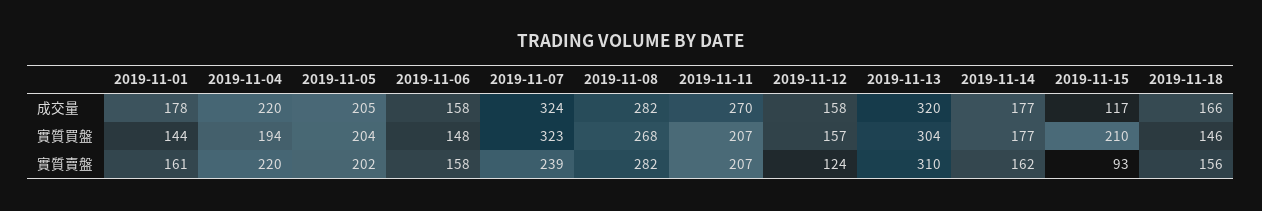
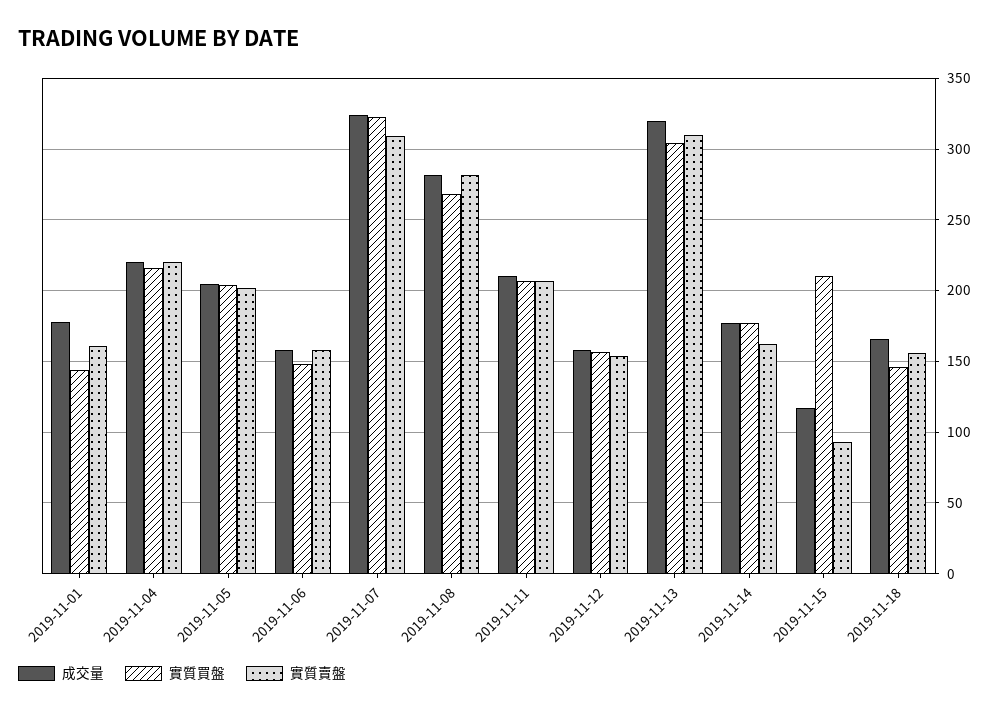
  {
    "成交量": {
      "2019-11-01": 178,
      "2019-11-04": 220,
      "2019-11-05": 205,
      "2019-11-06": 158,
      "2019-11-07": 324,
      "2019-11-08": 282,
-     "2019-11-11": 270,
+     "2019-11-11": 210,
      "2019-11-12": 158,
      "2019-11-13": 320,
      "2019-11-14": 177,
      "2019-11-15": 117,
      "2019-11-18": 166
    },
    "實質買盤": {
      "2019-11-01": 144,
-     "2019-11-04": 194,
+     "2019-11-04": 215,
      "2019-11-05": 204,
      "2019-11-06": 148,
      "2019-11-07": 323,
      "2019-11-08": 268,
      "2019-11-11": 207,
      "2019-11-12": 157,
      "2019-11-13": 304,
      "2019-11-14": 177,
      "2019-11-15": 210,
      "2019-11-18": 146
    },
    "實質賣盤": {
      "2019-11-01": 161,
      "2019-11-04": 220,
      "2019-11-05": 202,
      "2019-11-06": 158,
-     "2019-11-07": 239,
+     "2019-11-07": 310,
      "2019-11-08": 282,
      "2019-11-11": 207,
-     "2019-11-12": 124,
+     "2019-11-12": 155,
      "2019-11-13": 310,
      "2019-11-14": 162,
      "2019-11-15": 93,
      "2019-11-18": 156
    }
  }

